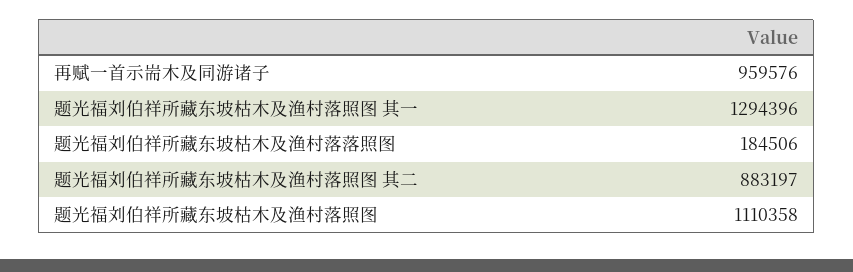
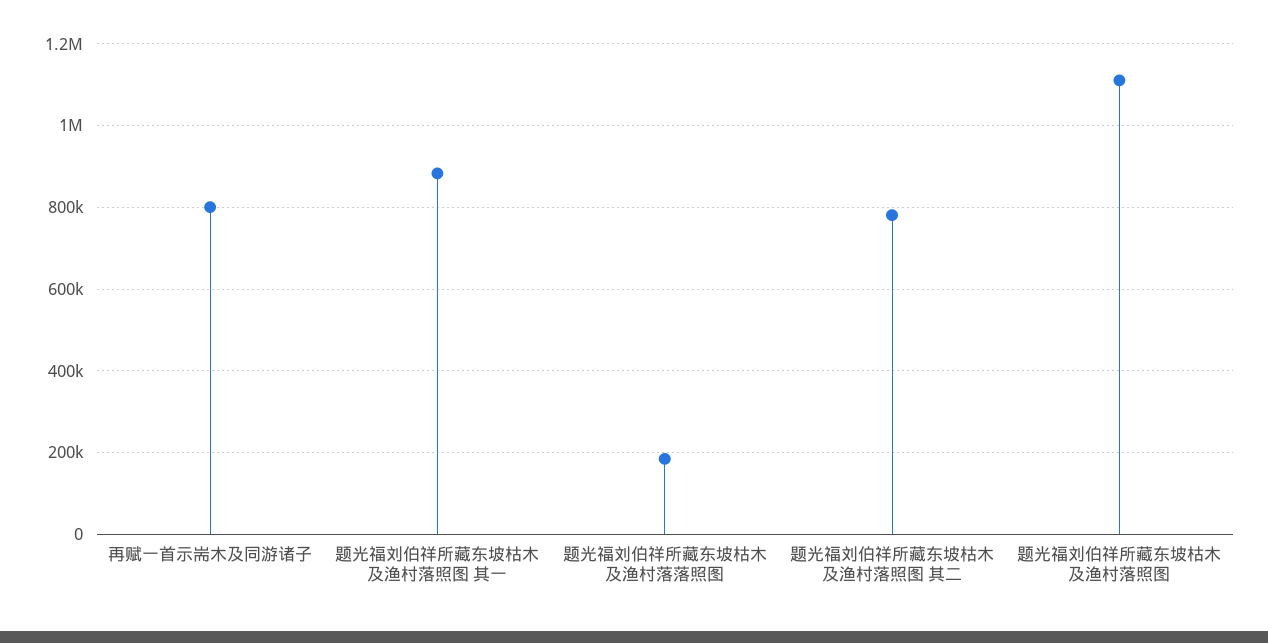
  {
-   "再赋一首示耑木及同游诸子": 959576,
+   "再赋一首示耑木及同游诸子": 800000,
-   "题光福刘伯祥所藏东坡枯木及渔村落照图 其一": 1294396,
+   "题光福刘伯祥所藏东坡枯木及渔村落照图 其一": 880000,
    "题光福刘伯祥所藏东坡枯木及渔村落落照图": 184506,
-   "题光福刘伯祥所藏东坡枯木及渔村落照图 其二": 883197,
+   "题光福刘伯祥所藏东坡枯木及渔村落照图 其二": 780000,
    "题光福刘伯祥所藏东坡枯木及渔村落照图": 1110358
  }

